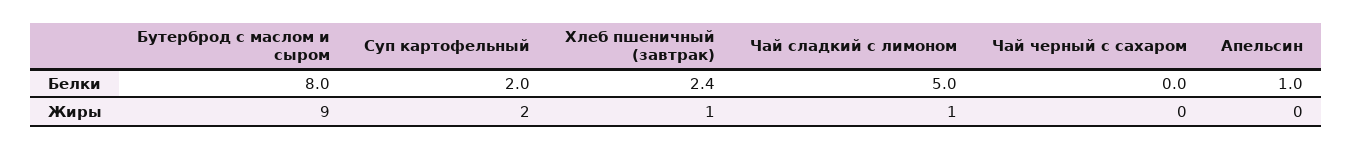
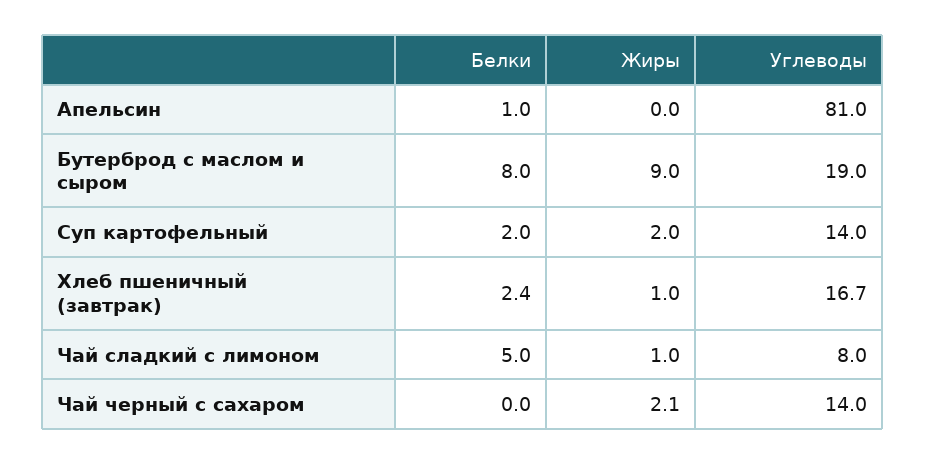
  {
    "Бутерброд с маслом и сыром": {
      "Белки": 8,
-     "Жиры": 9
+     "Жиры": 9,
+     "Углеводы": 19
    },
    "Суп картофельный": {
      "Белки": 2,
-     "Жиры": 2
+     "Жиры": 2,
+     "Углеводы": 14
    },
    "Хлеб пшеничный (завтрак)": {
      "Белки": 2.4,
-     "Жиры": 1
+     "Жиры": 1,
+     "Углеводы": 16.7
    },
    "Чай сладкий с лимоном": {
      "Белки": 5,
-     "Жиры": 1
+     "Жиры": 1,
+     "Углеводы": 8
    },
    "Чай черный с сахаром": {
      "Белки": 0,
-     "Жиры": 0
+     "Жиры": 2.1,
+     "Углеводы": 14
    },
    "Апельсин": {
      "Белки": 1,
-     "Жиры": 0
+     "Жиры": 0,
+     "Углеводы": 81
    }
  }

